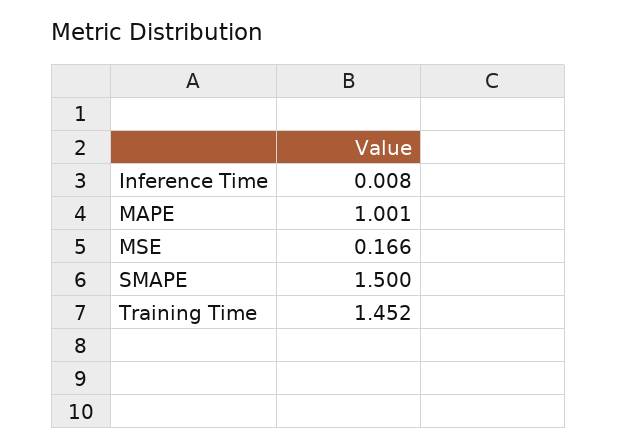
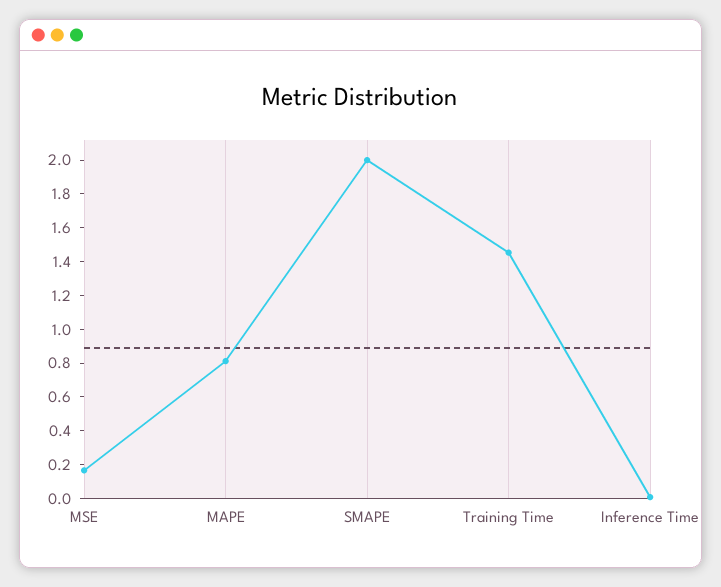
  {
    "Inference Time": 0.008,
-   "MAPE": 1.001,
+   "MAPE": 0.8,
    "MSE": 0.166,
-   "SMAPE": 1.5,
+   "SMAPE": 2,
    "Training Time": 1.452
  }

